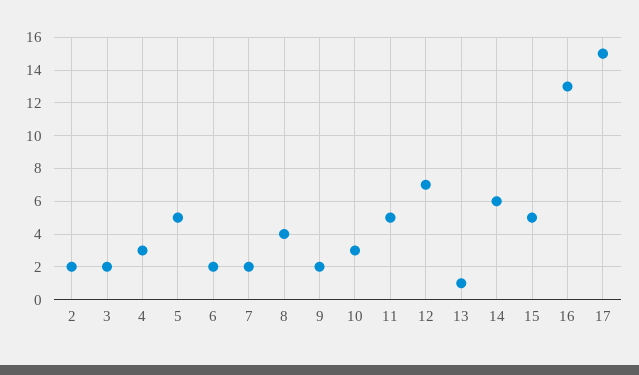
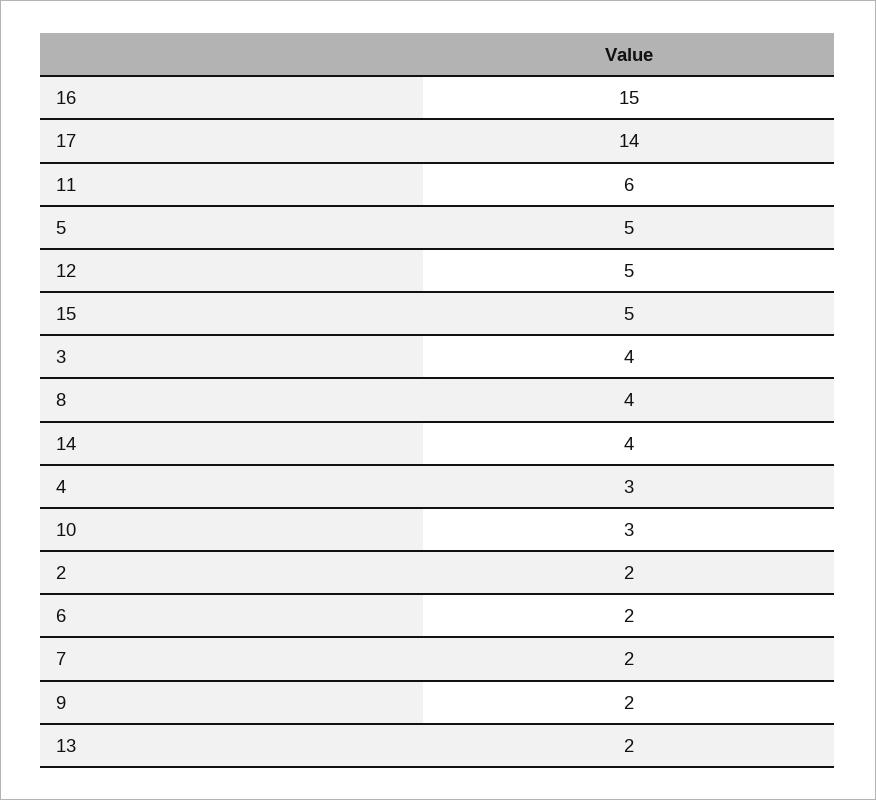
  {
    "2": 2,
-   "3": 2,
+   "3": 4,
    "4": 3,
    "5": 5,
    "6": 2,
    "7": 2,
    "8": 4,
    "9": 2,
    "10": 3,
-   "11": 5,
+   "11": 6,
-   "12": 7,
+   "12": 5,
-   "13": 1,
+   "13": 2,
-   "14": 6,
+   "14": 4,
    "15": 5,
-   "16": 13,
+   "16": 15,
-   "17": 15
+   "17": 14
  }

